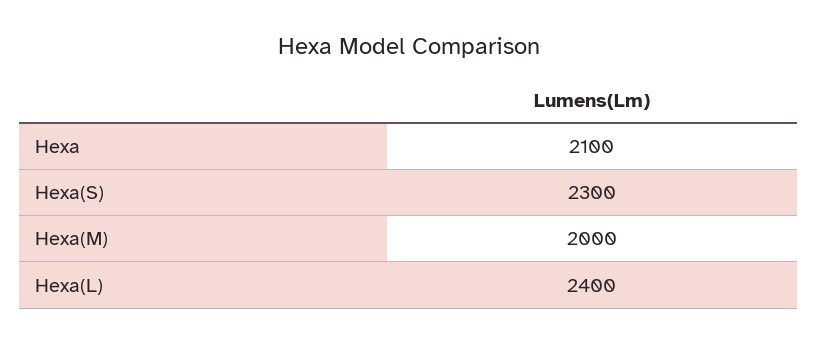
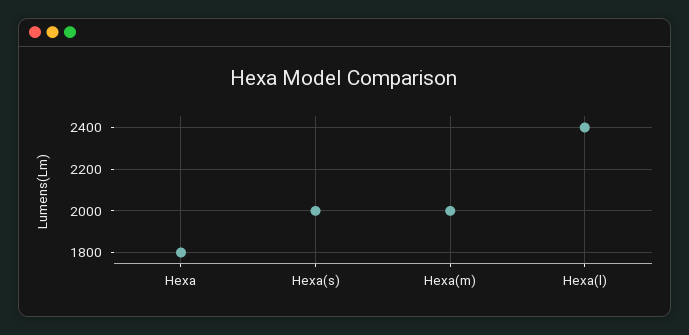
  {
-   "Hexa": 2100,
+   "Hexa": 1800,
-   "Hexa(S)": 2300,
+   "Hexa(S)": 2000,
    "Hexa(M)": 2000,
    "Hexa(L)": 2400
  }

